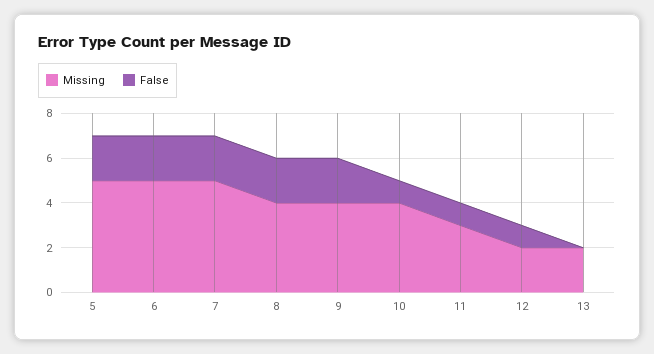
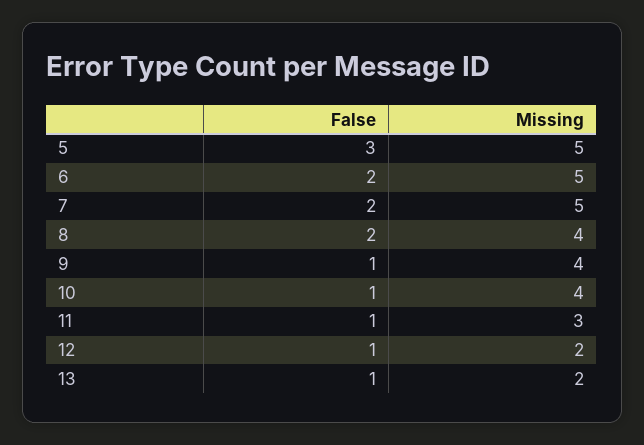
  {
    "Missing": {
      "5": 5,
      "6": 5,
      "7": 5,
      "8": 4,
      "9": 4,
      "10": 4,
      "11": 3,
      "12": 2,
      "13": 2
    },
    "False": {
-     "5": 2,
+     "5": 3,
      "6": 2,
      "7": 2,
      "8": 2,
-     "9": 2,
+     "9": 1,
      "10": 1,
      "11": 1,
      "12": 1,
-     "13": 0
+     "13": 1
    }
  }

